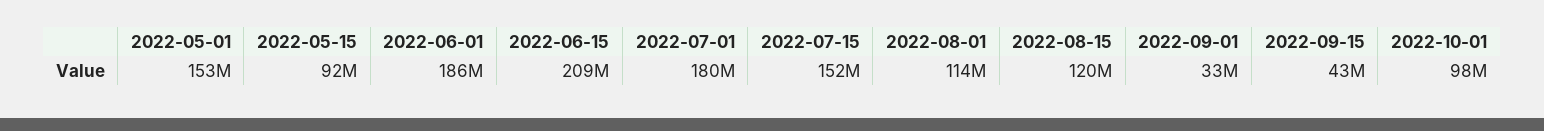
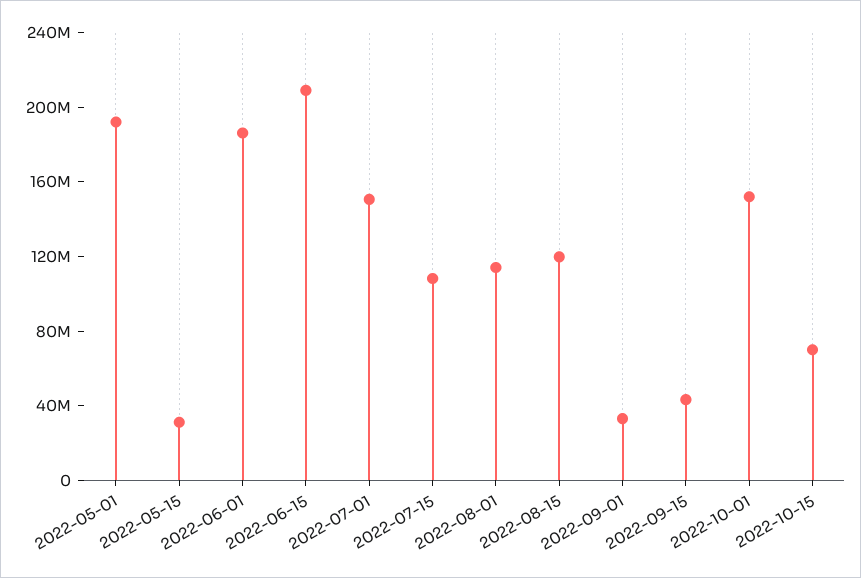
  {
-   "2022-05-01": 153000000,
+   "2022-05-01": 190000000,
-   "2022-05-15": 92000000,
+   "2022-05-15": 30000000,
    "2022-06-01": 186000000,
    "2022-06-15": 209000000,
-   "2022-07-01": 180000000,
+   "2022-07-01": 150000000,
-   "2022-07-15": 152000000,
+   "2022-07-15": 110000000,
    "2022-08-01": 114000000,
    "2022-08-15": 120000000,
    "2022-09-01": 33000000,
    "2022-09-15": 43000000,
-   "2022-10-01": 98000000
+   "2022-10-01": 150000000,
+   "2022-10-15": 70000000
  }

